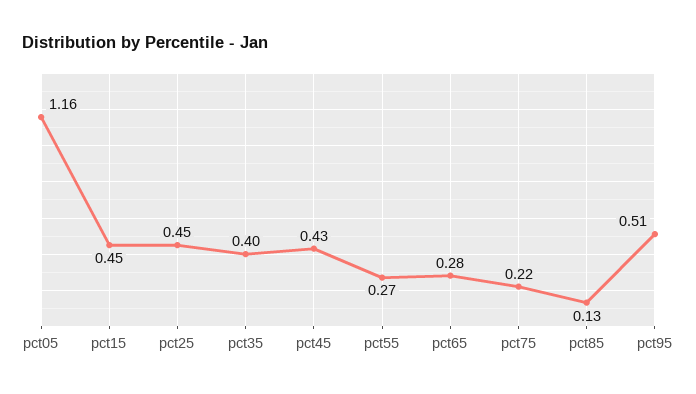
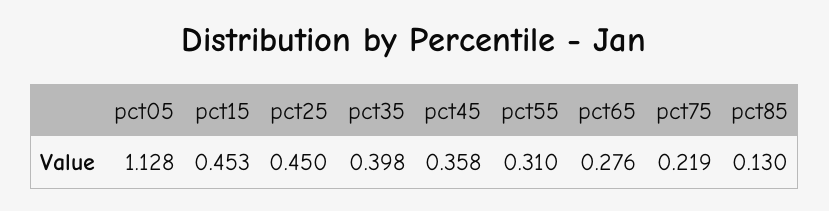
  {
-   "pct05": 1.16,
+   "pct05": 1.128,
    "pct15": 0.453,
    "pct25": 0.45,
    "pct35": 0.398,
-   "pct45": 0.43,
+   "pct45": 0.358,
-   "pct55": 0.27,
+   "pct55": 0.31,
    "pct65": 0.276,
    "pct75": 0.219,
-   "pct85": 0.13,
+   "pct85": 0.13
-   "pct95": 0.51
  }

